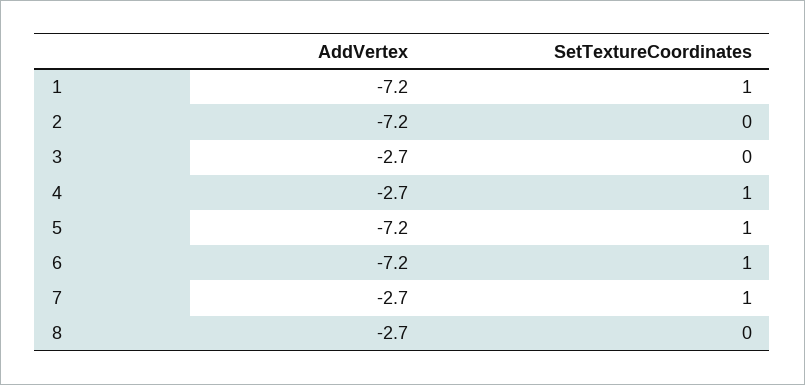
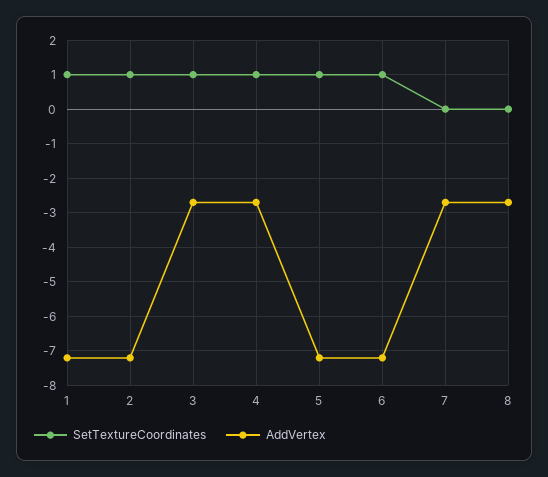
  {
    "AddVertex": {
      "1": -7.2,
      "2": -7.2,
      "3": -2.7,
      "4": -2.7,
      "5": -7.2,
      "6": -7.2,
      "7": -2.7,
      "8": -2.7
    },
    "SetTextureCoordinates": {
      "1": 1,
-     "2": 0,
+     "2": 1,
-     "3": 0,
+     "3": 1,
      "4": 1,
      "5": 1,
      "6": 1,
-     "7": 1,
+     "7": 0,
      "8": 0
    }
  }

